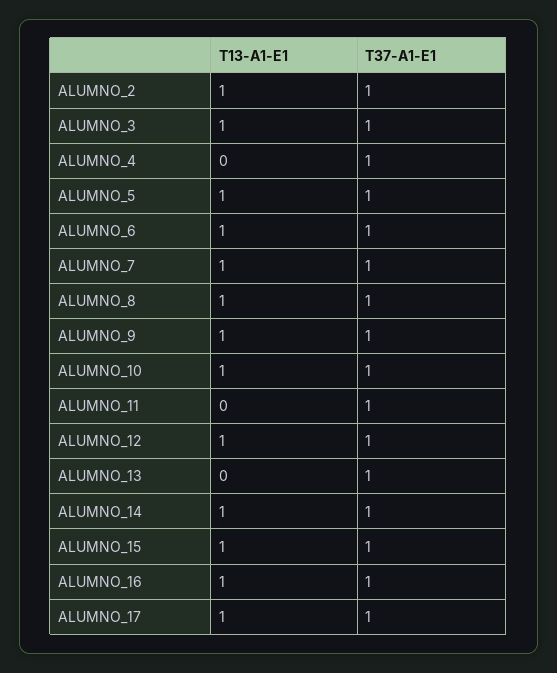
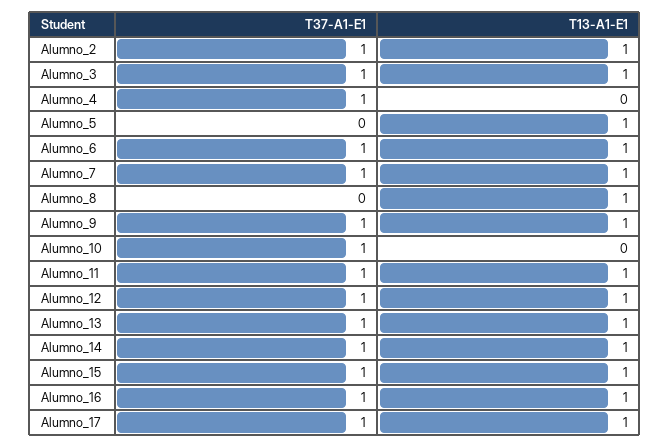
  {
    "T13-A1-E1": {
      "ALUMNO_2": 1,
      "ALUMNO_3": 1,
      "ALUMNO_4": 0,
      "ALUMNO_5": 1,
      "ALUMNO_6": 1,
      "ALUMNO_7": 1,
      "ALUMNO_8": 1,
      "ALUMNO_9": 1,
-     "ALUMNO_10": 1,
+     "ALUMNO_10": 0,
-     "ALUMNO_11": 0,
+     "ALUMNO_11": 1,
      "ALUMNO_12": 1,
-     "ALUMNO_13": 0,
+     "ALUMNO_13": 1,
      "ALUMNO_14": 1,
      "ALUMNO_15": 1,
      "ALUMNO_16": 1,
      "ALUMNO_17": 1
    },
    "T37-A1-E1": {
      "ALUMNO_2": 1,
      "ALUMNO_3": 1,
      "ALUMNO_4": 1,
-     "ALUMNO_5": 1,
+     "ALUMNO_5": 0,
      "ALUMNO_6": 1,
      "ALUMNO_7": 1,
-     "ALUMNO_8": 1,
+     "ALUMNO_8": 0,
      "ALUMNO_9": 1,
      "ALUMNO_10": 1,
      "ALUMNO_11": 1,
      "ALUMNO_12": 1,
      "ALUMNO_13": 1,
      "ALUMNO_14": 1,
      "ALUMNO_15": 1,
      "ALUMNO_16": 1,
      "ALUMNO_17": 1
    }
  }

